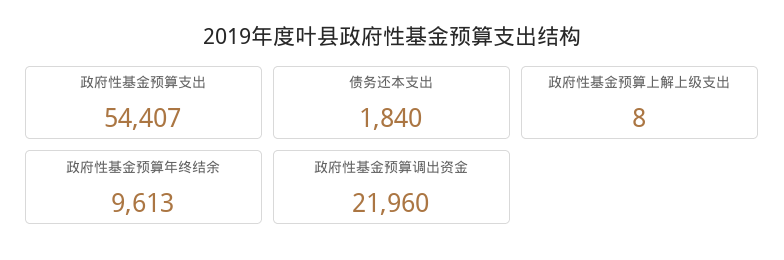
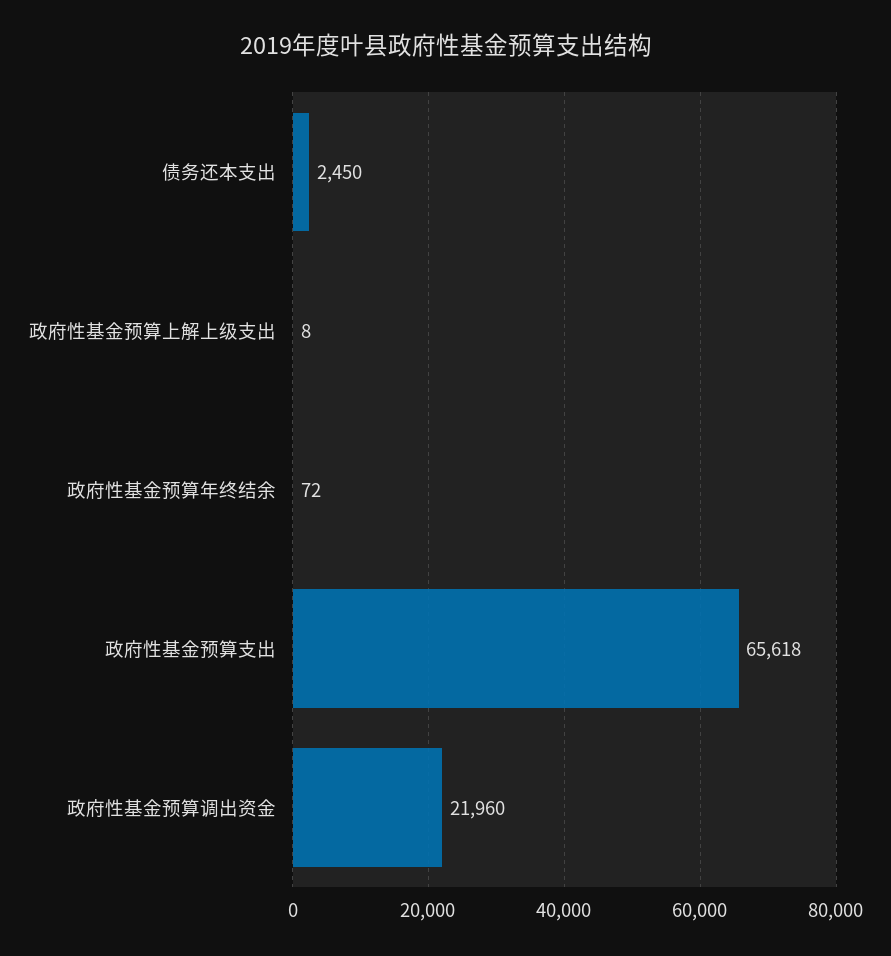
  {
-   "政府性基金预算支出": 54407,
+   "政府性基金预算支出": 65618,
-   "债务还本支出": 1840,
+   "债务还本支出": 2450,
    "政府性基金预算上解上级支出": 8,
-   "政府性基金预算年终结余": 9613,
+   "政府性基金预算年终结余": 72,
    "政府性基金预算调出资金": 21960
  }

